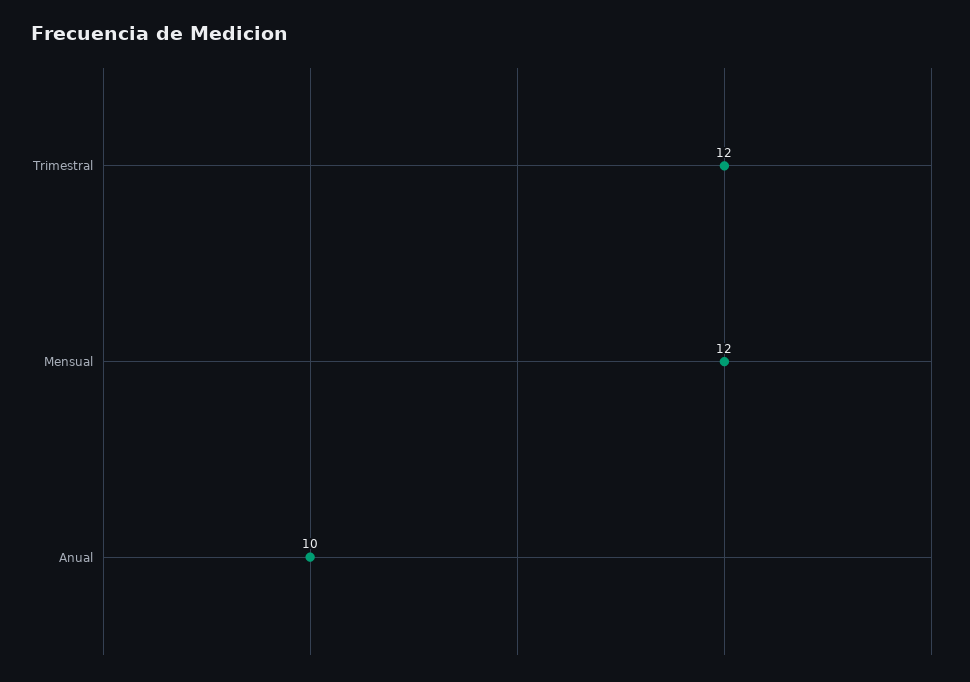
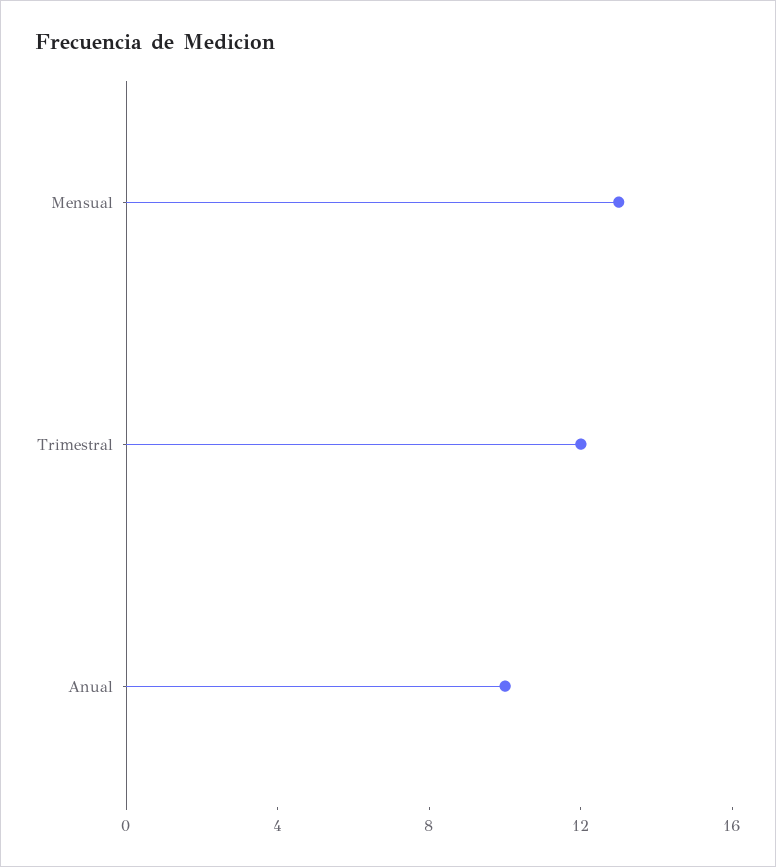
  {
    "Trimestral": 12,
-   "Mensual": 12,
+   "Mensual": 13,
    "Anual": 10
  }

